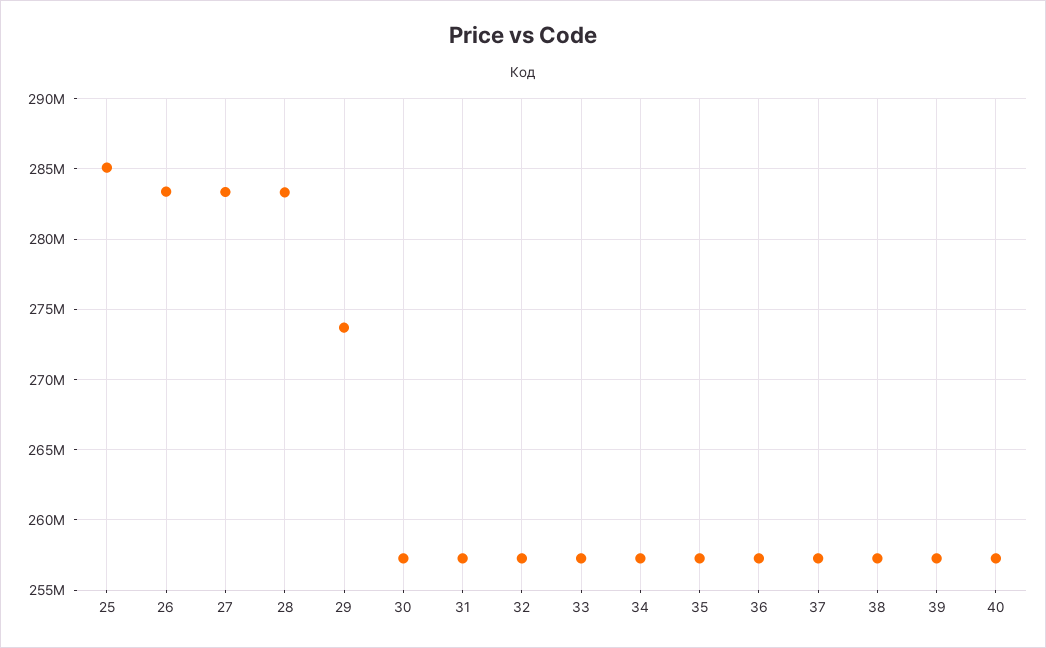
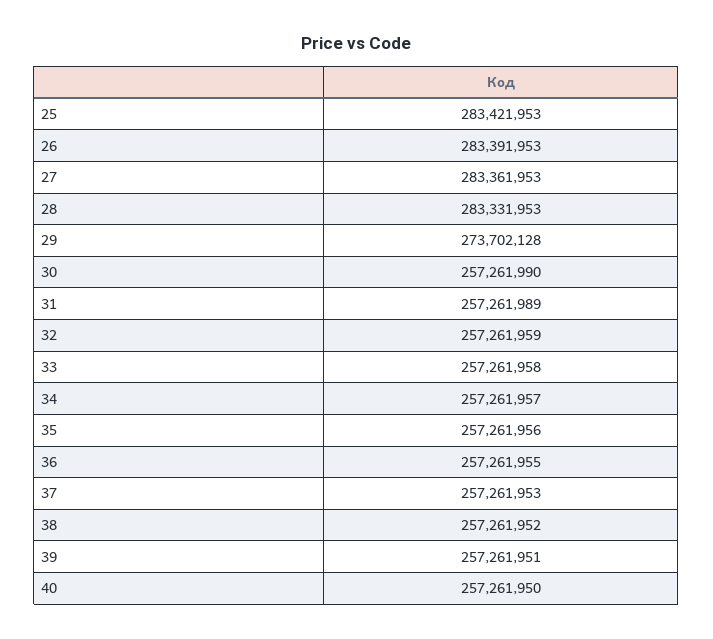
  {
-   "25": 285000000,
+   "25": 283421953,
    "26": 283391953,
    "27": 283361953,
    "28": 283331953,
    "29": 273702128,
    "30": 257261990,
    "31": 257261989,
    "32": 257261959,
    "33": 257261958,
    "34": 257261957,
    "35": 257261956,
    "36": 257261955,
    "37": 257261953,
    "38": 257261952,
    "39": 257261951,
    "40": 257261950
  }

